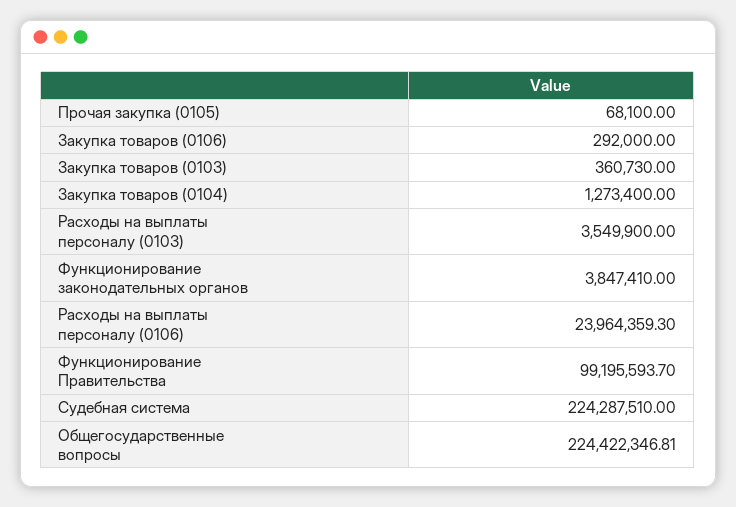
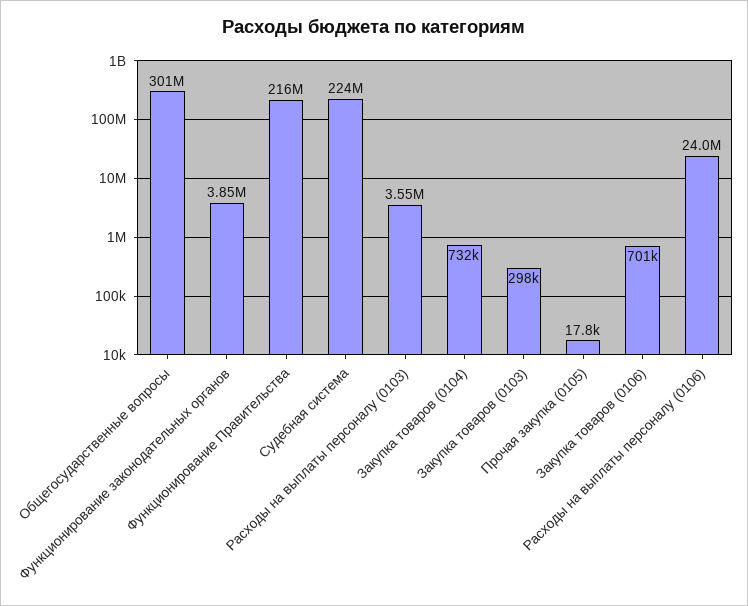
  {
-   "Прочая закупка (0105)": 68100,
+   "Прочая закупка (0105)": 17800,
-   "Закупка товаров (0106)": 292000,
+   "Закупка товаров (0106)": 701000,
-   "Закупка товаров (0103)": 360730,
+   "Закупка товаров (0103)": 298000,
-   "Закупка товаров (0104)": 1273400,
+   "Закупка товаров (0104)": 732000,
    "Расходы на выплаты персоналу (0103)": 3549900,
    "Функционирование законодательных органов": 3847410,
    "Расходы на выплаты персоналу (0106)": 23964359.3,
-   "Функционирование Правительства": 99195593.7,
+   "Функционирование Правительства": 216000000,
    "Судебная система": 224287510,
-   "Общегосударственные вопросы": 224422346.81
+   "Общегосударственные вопросы": 301000000
  }

